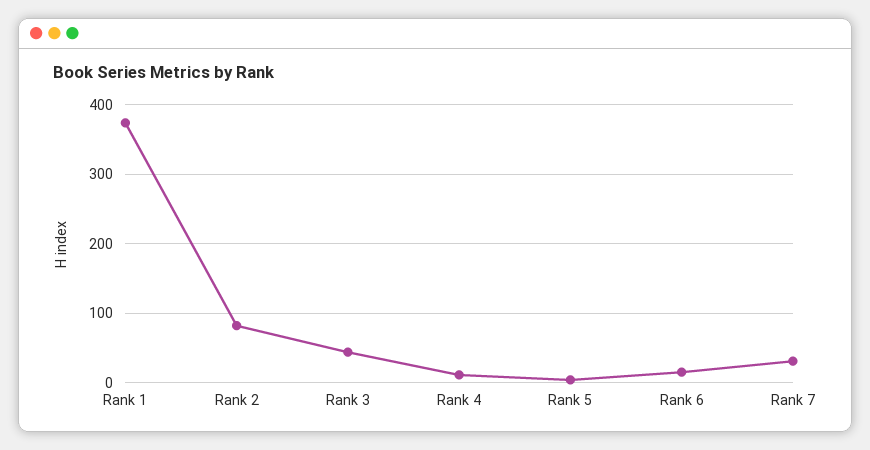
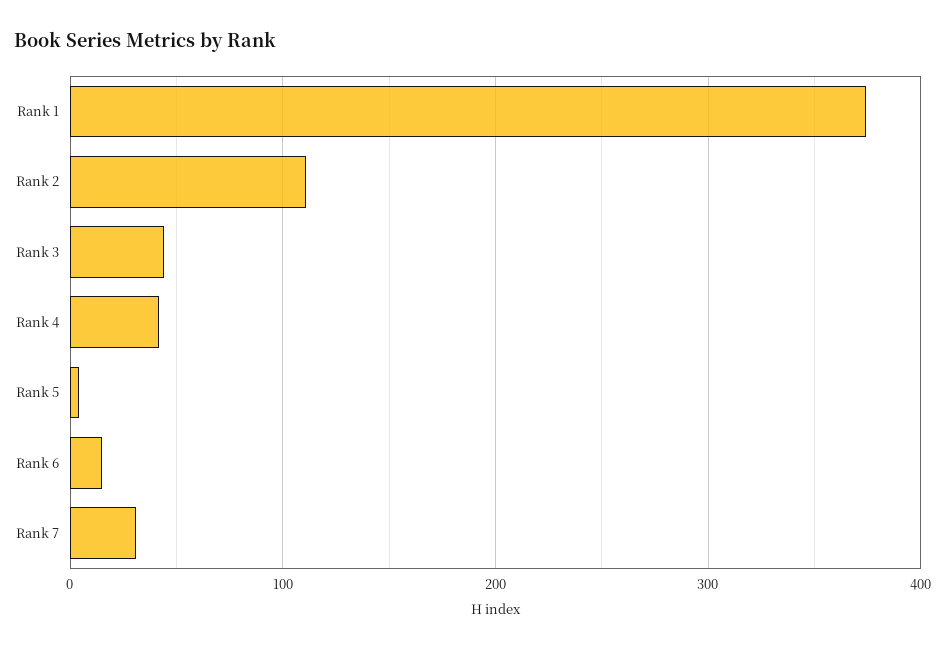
  {
    "Rank 1": 370,
-   "Rank 2": 80,
+   "Rank 2": 110,
    "Rank 3": 40,
-   "Rank 4": 10,
+   "Rank 4": 40,
    "Rank 5": 0,
    "Rank 6": 20,
    "Rank 7": 30
  }

